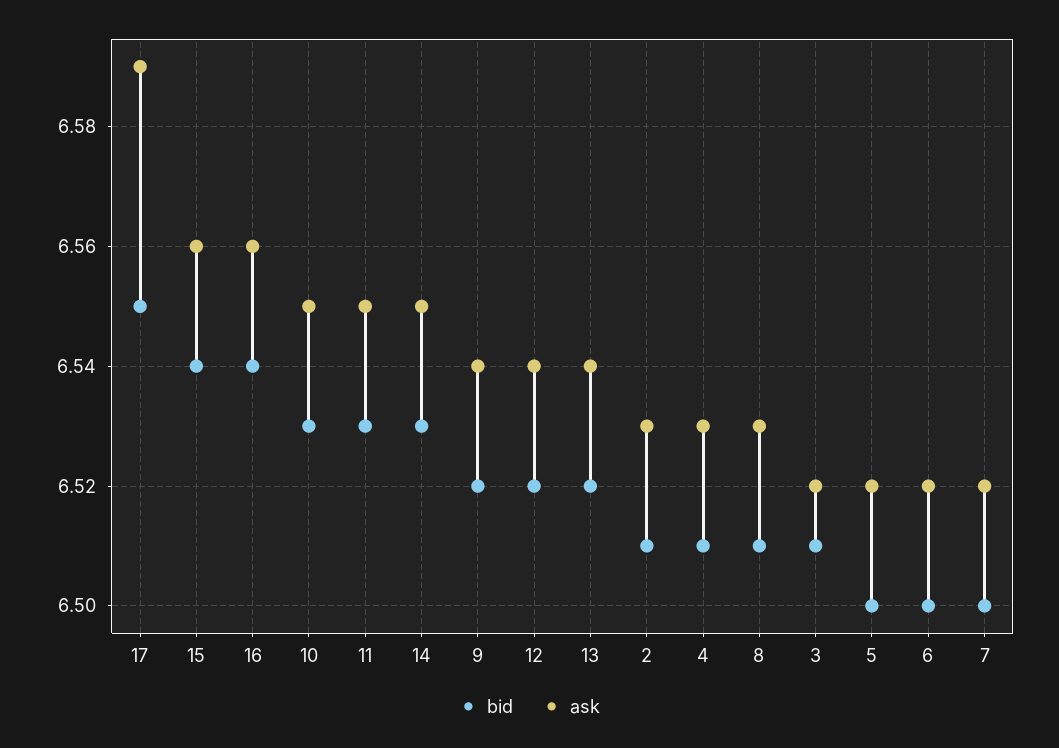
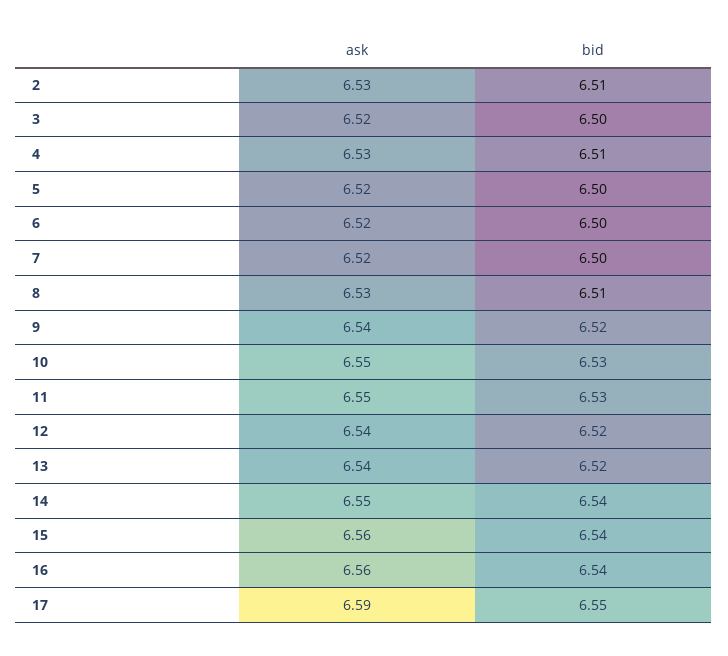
  {
    "bid": {
      "17": 6.55,
      "15": 6.54,
      "16": 6.54,
      "10": 6.53,
      "11": 6.53,
-     "14": 6.53,
+     "14": 6.54,
      "9": 6.52,
      "12": 6.52,
      "13": 6.52,
      "2": 6.51,
      "4": 6.51,
      "8": 6.51,
-     "3": 6.51,
+     "3": 6.5,
      "5": 6.5,
      "6": 6.5,
      "7": 6.5
    },
    "ask": {
      "17": 6.59,
      "15": 6.56,
      "16": 6.56,
      "10": 6.55,
      "11": 6.55,
      "14": 6.55,
      "9": 6.54,
      "12": 6.54,
      "13": 6.54,
      "2": 6.53,
      "4": 6.53,
      "8": 6.53,
      "3": 6.52,
      "5": 6.52,
      "6": 6.52,
      "7": 6.52
    }
  }

